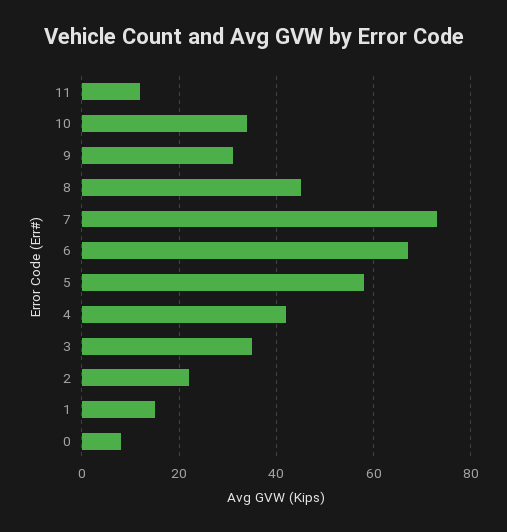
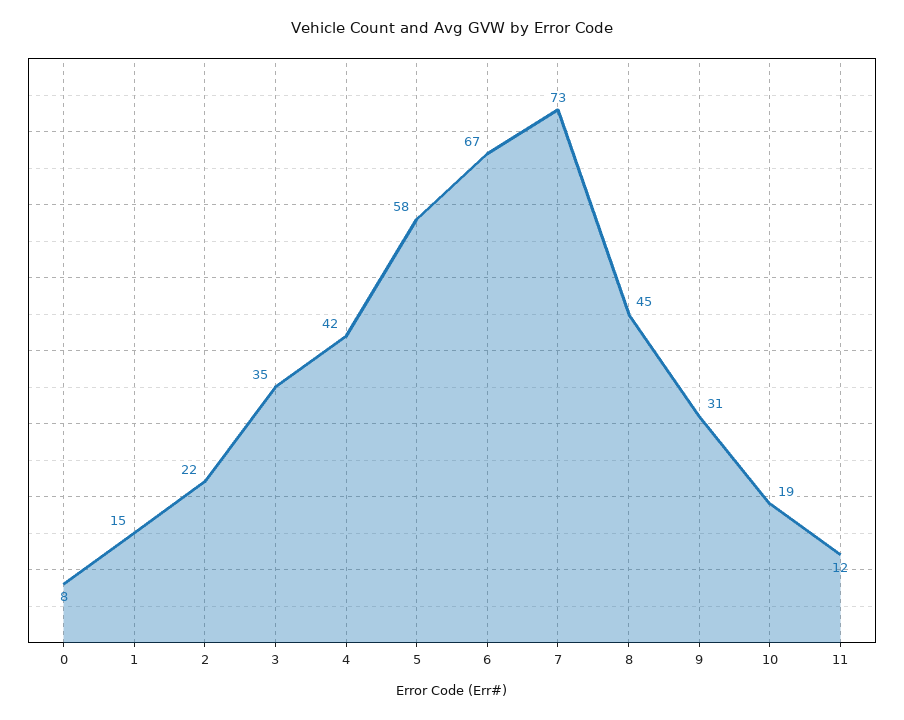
  {
    "11": 12,
-   "10": 35,
+   "10": 19,
    "9": 31,
    "8": 45,
    "7": 73,
    "6": 67,
    "5": 58,
    "4": 42,
    "3": 35,
    "2": 22,
    "1": 15,
    "0": 8
  }

